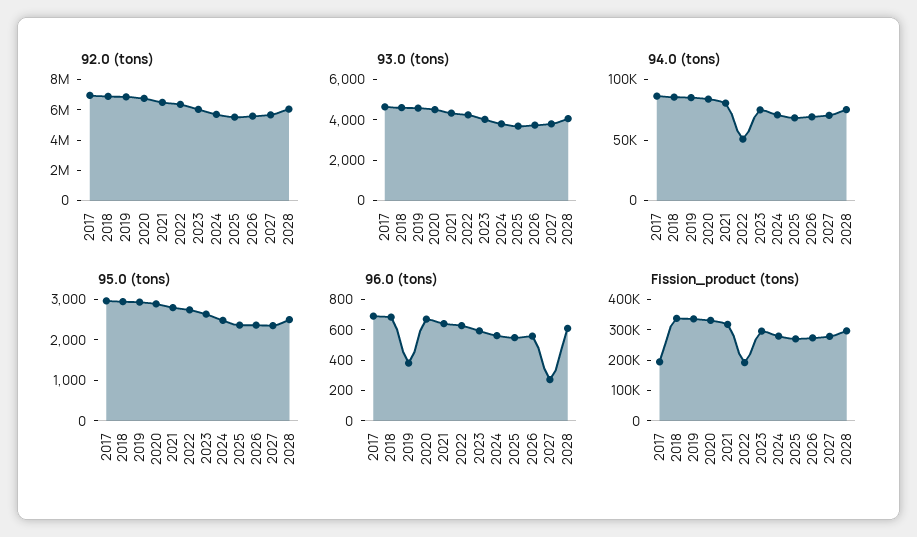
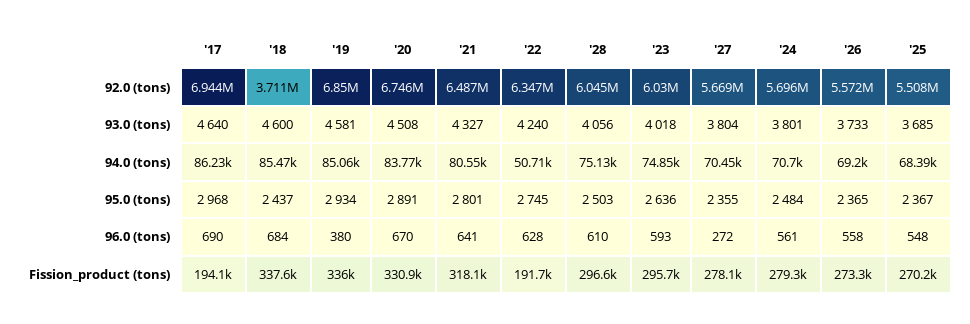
  {
    "92.0 (tons)": {
      "2017": 6944000,
-     "2018": 7000000,
+     "2018": 3711000,
      "2019": 6850000,
      "2020": 6746000,
      "2021": 6487000,
      "2022": 6347000,
      "2023": 6030000,
      "2024": 5696000,
      "2025": 5508000,
      "2026": 5572000,
      "2027": 5669000,
      "2028": 6045000
    },
    "93.0 (tons)": {
      "2017": 4640,
      "2018": 4600,
      "2019": 4581,
      "2020": 4508,
      "2021": 4327,
      "2022": 4240,
      "2023": 4018,
      "2024": 3801,
      "2025": 3685,
      "2026": 3733,
      "2027": 3804,
      "2028": 4056
    },
    "94.0 (tons)": {
      "2017": 86230,
      "2018": 85470,
      "2019": 85060,
      "2020": 83770,
      "2021": 80550,
      "2022": 50710,
      "2023": 74850,
      "2024": 70700,
      "2025": 68390,
      "2026": 69200,
      "2027": 70450,
      "2028": 75130
    },
    "95.0 (tons)": {
      "2017": 2968,
-     "2018": 3000,
+     "2018": 2437,
      "2019": 2934,
      "2020": 2891,
      "2021": 2801,
      "2022": 2745,
      "2023": 2636,
      "2024": 2484,
      "2025": 2367,
      "2026": 2365,
      "2027": 2355,
      "2028": 2503
    },
    "96.0 (tons)": {
      "2017": 690,
      "2018": 684,
      "2019": 380,
      "2020": 670,
      "2021": 641,
      "2022": 628,
      "2023": 593,
      "2024": 561,
      "2025": 548,
      "2026": 558,
      "2027": 272,
      "2028": 610
    },
    "Fission_product (tons)": {
      "2017": 194100,
      "2018": 337600,
      "2019": 336000,
      "2020": 330900,
      "2021": 318100,
      "2022": 191700,
      "2023": 295700,
      "2024": 279300,
      "2025": 270200,
      "2026": 273300,
      "2027": 278100,
      "2028": 296600
    }
  }

